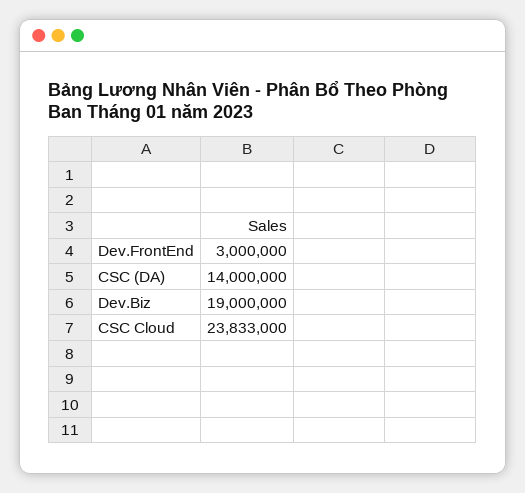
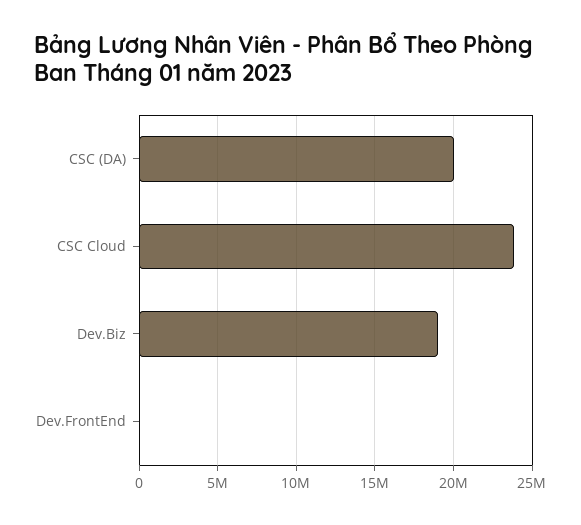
  {
-   "Dev.FrontEnd": 3000000,
+   "Dev.FrontEnd": 0,
-   "CSC (DA)": 14000000,
+   "CSC (DA)": 20000000,
    "Dev.Biz": 19000000,
    "CSC Cloud": 23833000
  }

